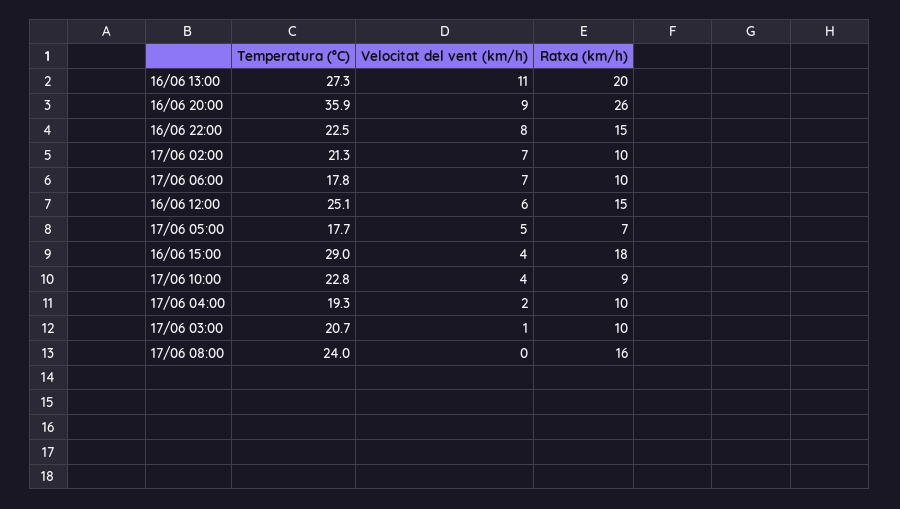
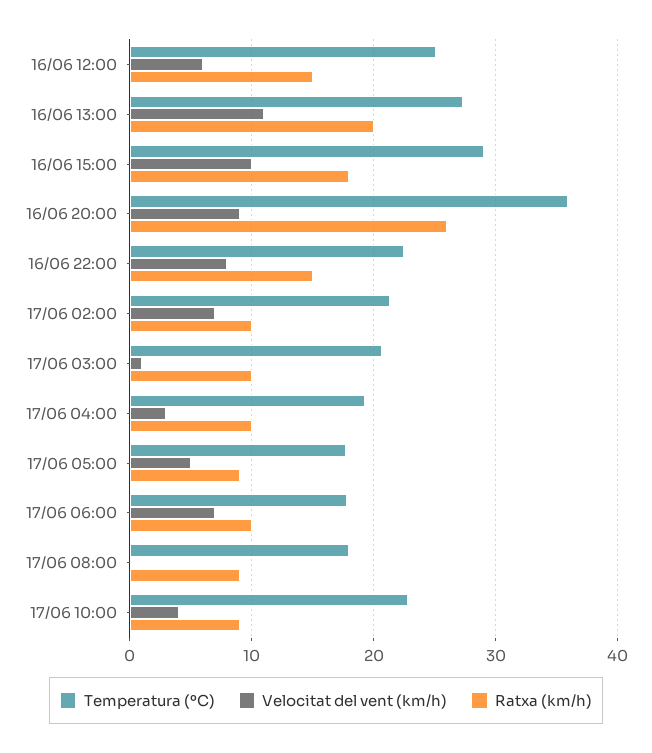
  {
    "Temperatura (ºC)": {
      "16/06 13:00": 27.3,
      "16/06 20:00": 35.9,
      "16/06 22:00": 22.5,
      "17/06 02:00": 21.3,
      "17/06 06:00": 17.8,
      "16/06 12:00": 25.1,
      "17/06 05:00": 17.7,
      "16/06 15:00": 29,
      "17/06 10:00": 22.8,
      "17/06 04:00": 19.3,
      "17/06 03:00": 20.7,
-     "17/06 08:00": 24
+     "17/06 08:00": 18
    },
    "Velocitat del vent (km/h)": {
      "16/06 13:00": 11,
      "16/06 20:00": 9,
      "16/06 22:00": 8,
      "17/06 02:00": 7,
      "17/06 06:00": 7,
      "16/06 12:00": 6,
      "17/06 05:00": 5,
-     "16/06 15:00": 4,
+     "16/06 15:00": 10,
      "17/06 10:00": 4,
-     "17/06 04:00": 2,
+     "17/06 04:00": 3,
      "17/06 03:00": 1,
      "17/06 08:00": 0
    },
    "Ratxa (km/h)": {
      "16/06 13:00": 20,
      "16/06 20:00": 26,
      "16/06 22:00": 15,
      "17/06 02:00": 10,
      "17/06 06:00": 10,
      "16/06 12:00": 15,
-     "17/06 05:00": 7,
+     "17/06 05:00": 9,
      "16/06 15:00": 18,
      "17/06 10:00": 9,
      "17/06 04:00": 10,
      "17/06 03:00": 10,
-     "17/06 08:00": 16
+     "17/06 08:00": 9
    }
  }

